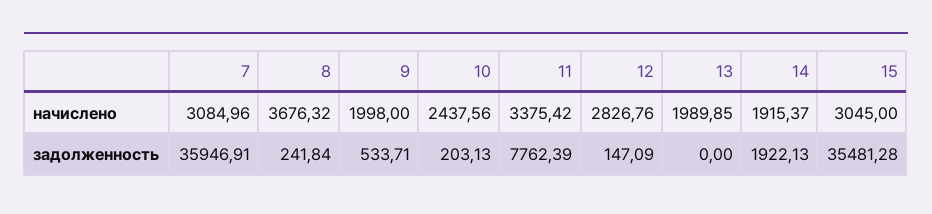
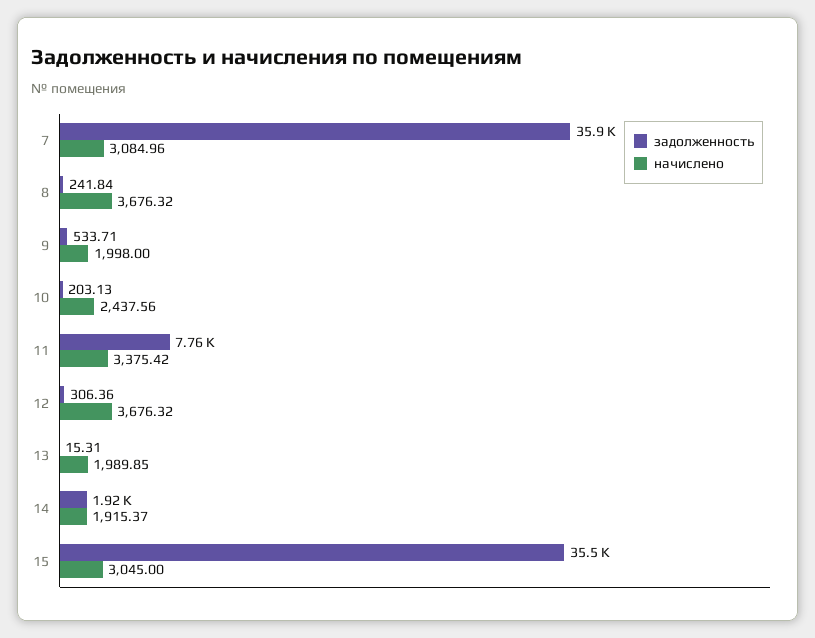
  {
    "начислено": {
      "7": 3084.96,
      "8": 3676.32,
      "9": 1998,
      "10": 2437.56,
      "11": 3375.42,
-     "12": 2826.76,
+     "12": 3676.32,
      "13": 1989.85,
      "14": 1915.37,
      "15": 3045
    },
    "задолженность": {
      "7": 35946.91,
      "8": 241.84,
      "9": 533.71,
      "10": 203.13,
      "11": 7762.39,
-     "12": 147.09,
+     "12": 306.36,
-     "13": 0,
+     "13": 15.31,
      "14": 1922.13,
      "15": 35481.28
    }
  }

